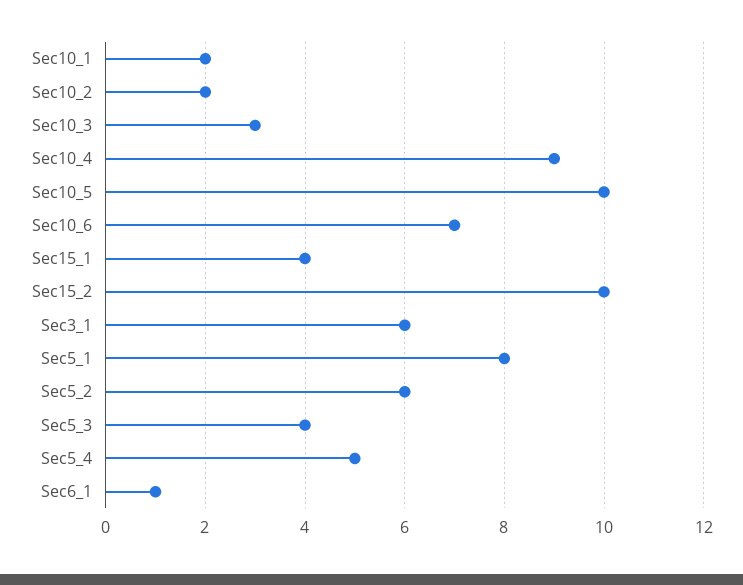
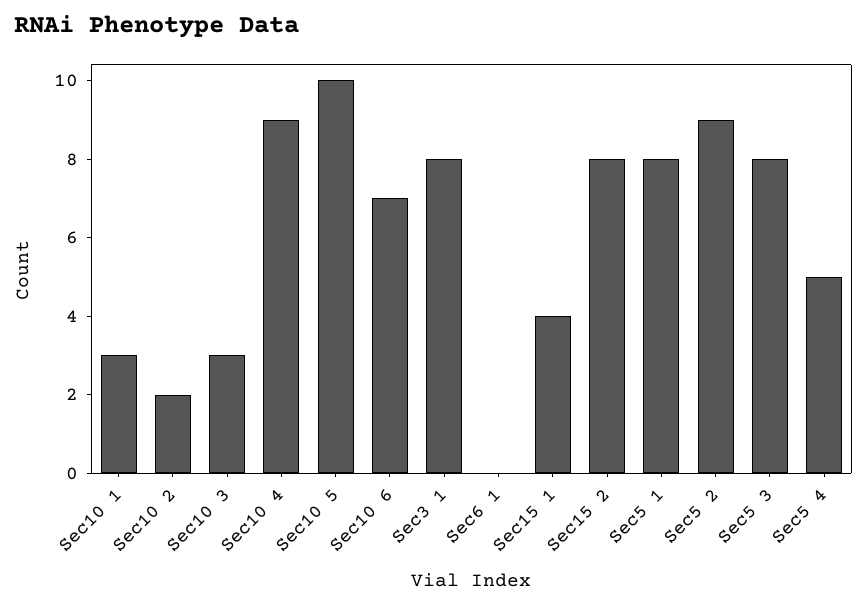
  {
-   "Sec10_1": 2,
+   "Sec10_1": 3,
    "Sec10_2": 2,
    "Sec10_3": 3,
    "Sec10_4": 9,
    "Sec10_5": 10,
    "Sec10_6": 7,
    "Sec15_1": 4,
-   "Sec15_2": 10,
+   "Sec15_2": 8,
-   "Sec3_1": 6,
+   "Sec3_1": 8,
    "Sec5_1": 8,
-   "Sec5_2": 6,
+   "Sec5_2": 9,
-   "Sec5_3": 4,
+   "Sec5_3": 8,
    "Sec5_4": 5,
-   "Sec6_1": 1
+   "Sec6_1": 0
  }

